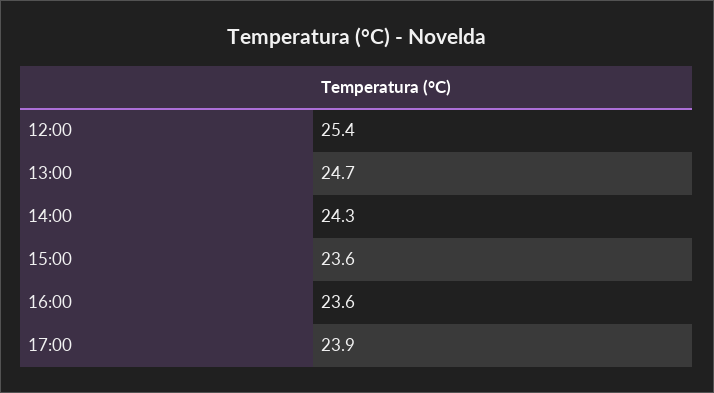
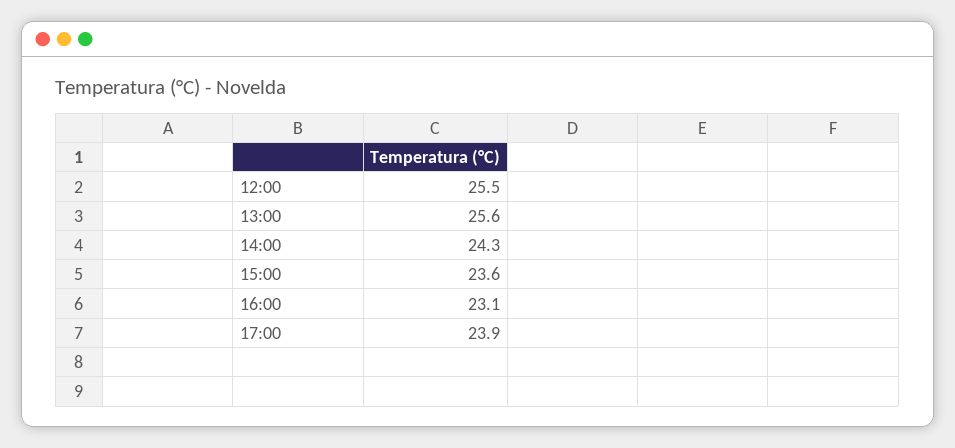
  {
-   "12:00": 25.4,
+   "12:00": 25.5,
-   "13:00": 24.7,
+   "13:00": 25.6,
    "14:00": 24.3,
    "15:00": 23.6,
-   "16:00": 23.6,
+   "16:00": 23.1,
    "17:00": 23.9
  }

